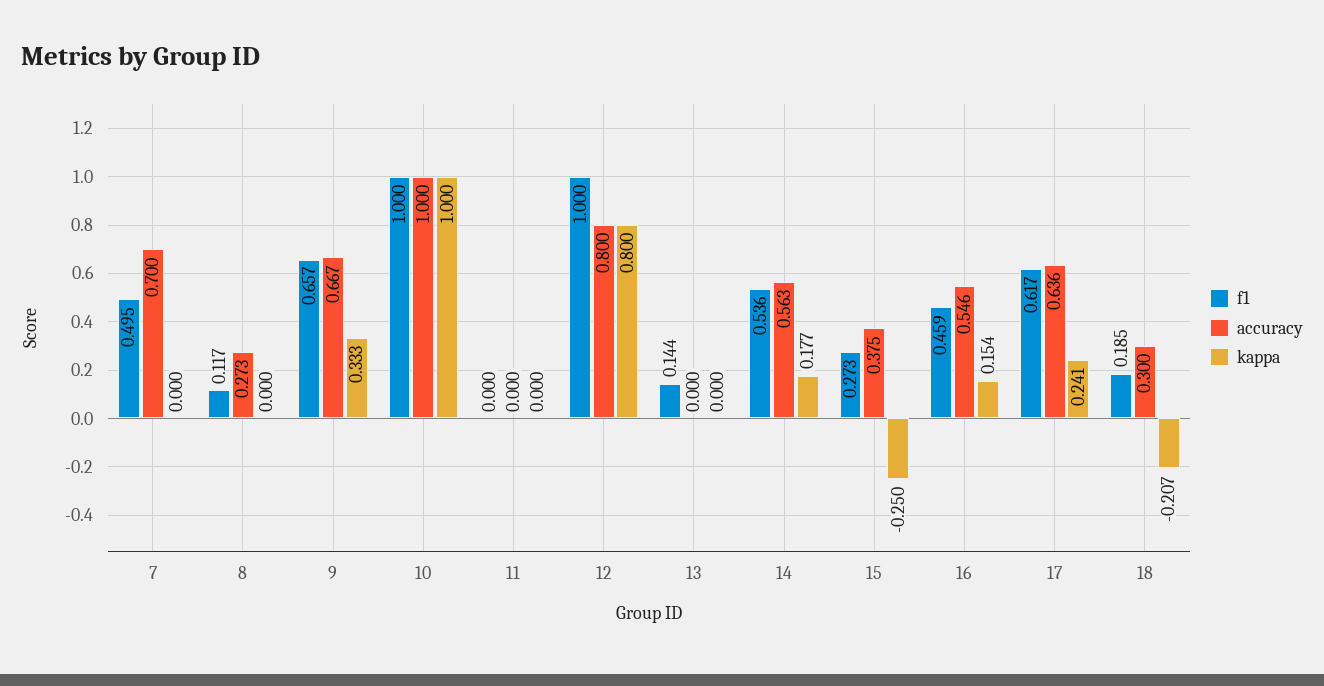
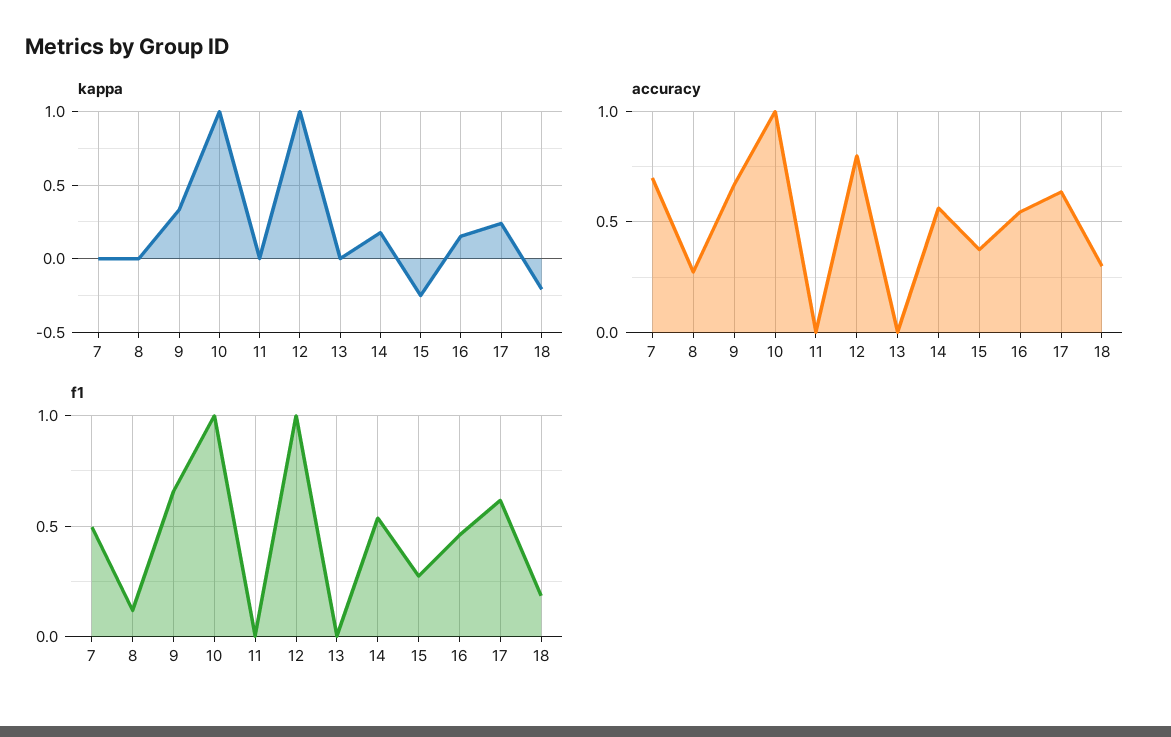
  {
    "f1": {
      "7": 0.495,
      "8": 0.117,
      "9": 0.657,
      "10": 1,
      "11": 0,
      "12": 1,
-     "13": 0.144,
+     "13": 0,
      "14": 0.536,
      "15": 0.273,
      "16": 0.459,
      "17": 0.617,
      "18": 0.185
    },
    "accuracy": {
      "7": 0.7,
      "8": 0.273,
      "9": 0.667,
      "10": 1,
      "11": 0,
      "12": 0.8,
      "13": 0,
      "14": 0.563,
      "15": 0.375,
      "16": 0.546,
      "17": 0.636,
      "18": 0.3
    },
    "kappa": {
      "7": 0,
      "8": 0,
      "9": 0.333,
      "10": 1,
      "11": 0,
-     "12": 0.8,
+     "12": 1,
      "13": 0,
      "14": 0.177,
      "15": -0.25,
      "16": 0.154,
      "17": 0.241,
      "18": -0.207
    }
  }

